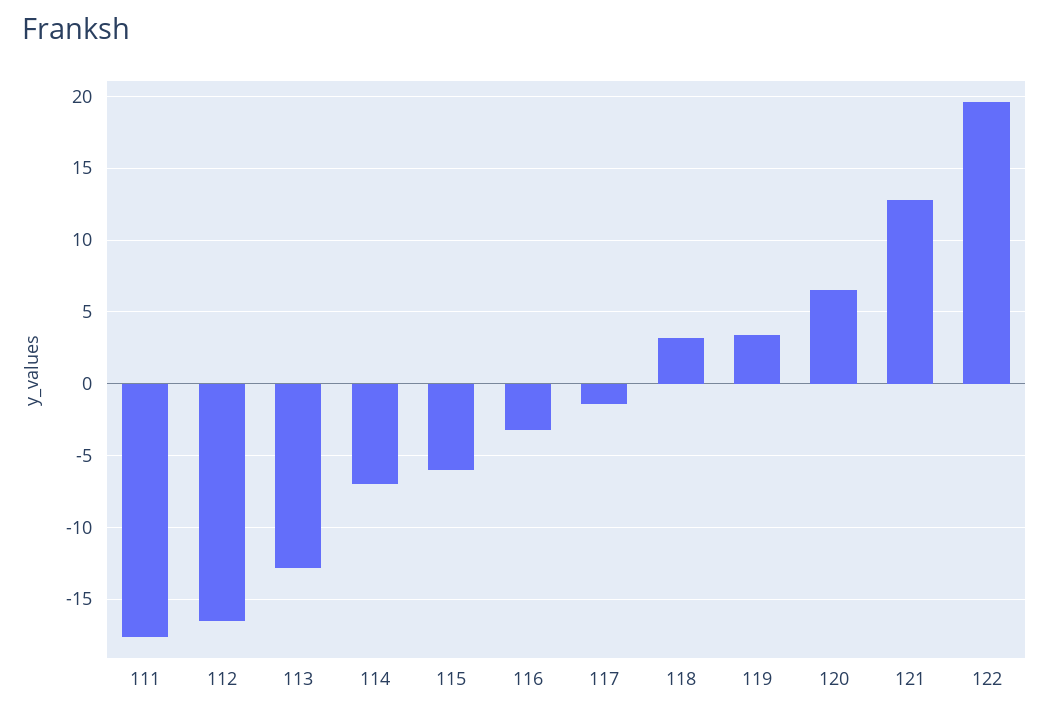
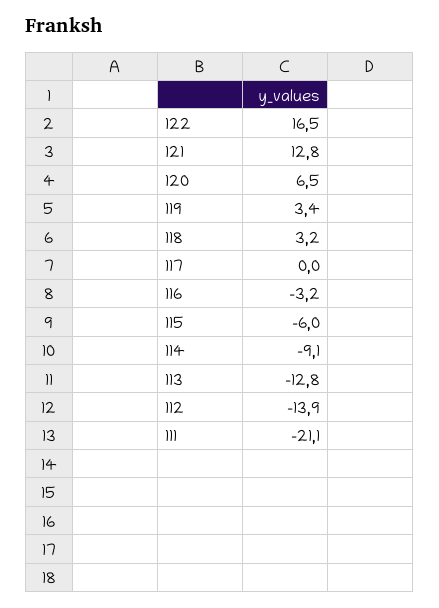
  {
-   "111": -17.5,
+   "111": -21.1,
-   "112": -16.5,
+   "112": -13.9,
    "113": -12.8,
-   "114": -7,
+   "114": -9.1,
    "115": -6,
    "116": -3.2,
-   "117": -1.5,
+   "117": 0,
    "118": 3.2,
    "119": 3.4,
    "120": 6.5,
    "121": 12.8,
-   "122": 19.5
+   "122": 16.5
  }

